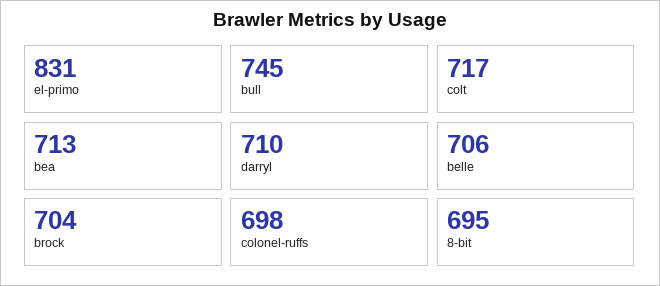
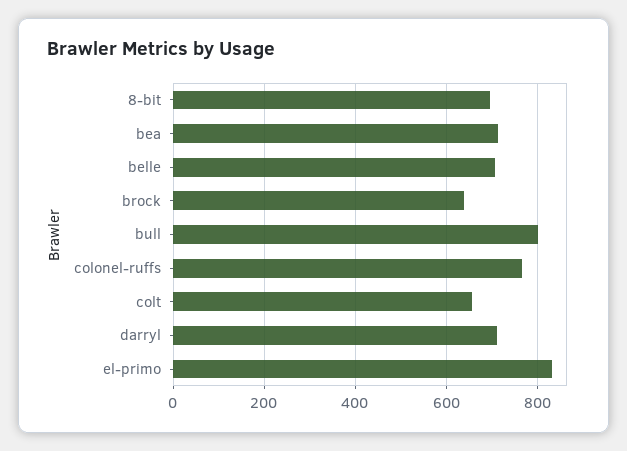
  {
    "el-primo": 831,
-   "bull": 745,
+   "bull": 800,
-   "colt": 717,
+   "colt": 660,
    "bea": 713,
    "darryl": 710,
    "belle": 706,
-   "brock": 704,
+   "brock": 640,
-   "colonel-ruffs": 698,
+   "colonel-ruffs": 760,
    "8-bit": 695
  }

